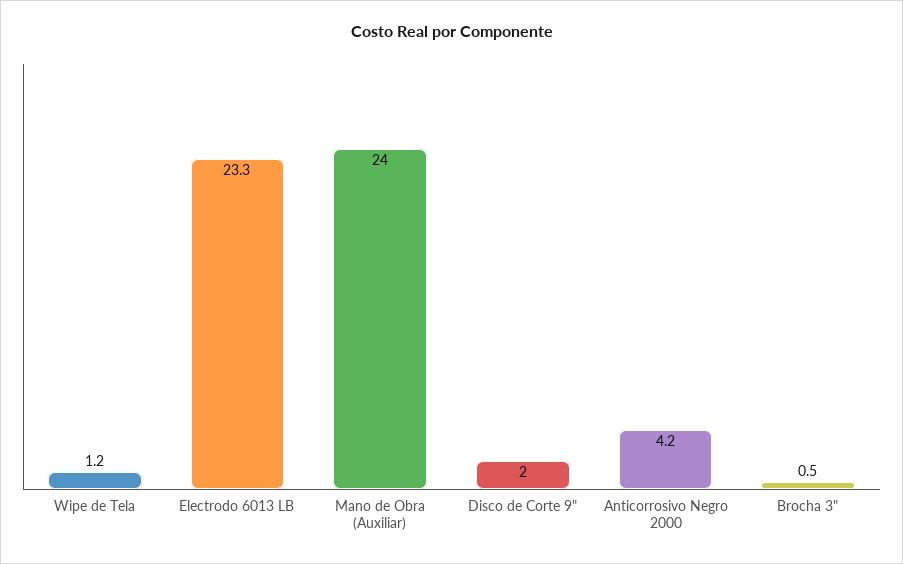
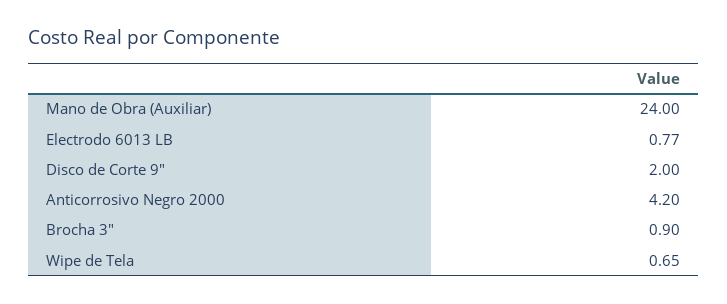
  {
-   "Wipe de Tela": 1.2,
+   "Wipe de Tela": 0.65,
-   "Electrodo 6013 LB": 23.3,
+   "Electrodo 6013 LB": 0.77,
    "Mano de Obra (Auxiliar)": 24,
    "Disco de Corte 9\"": 2,
    "Anticorrosivo Negro 2000": 4.2,
-   "Brocha 3\"": 0.5
+   "Brocha 3\"": 0.9
  }

